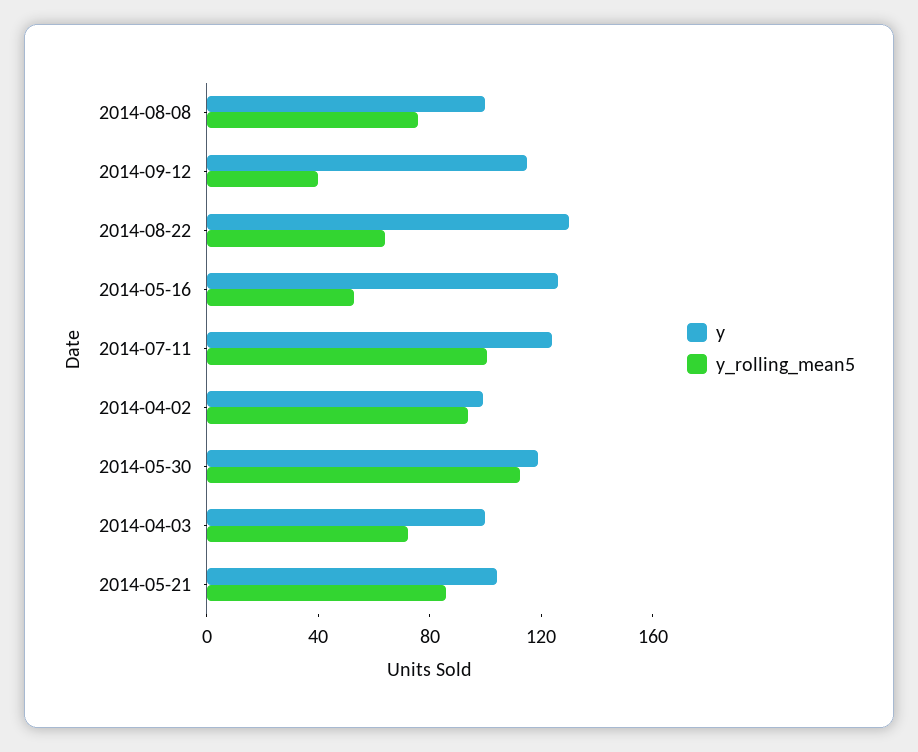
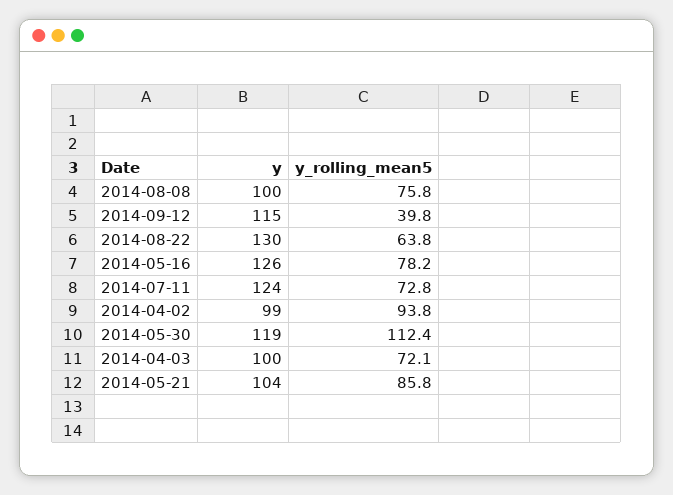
  {
    "y": {
      "2014-08-08": 100,
      "2014-09-12": 115,
      "2014-08-22": 130,
      "2014-05-16": 126,
      "2014-07-11": 124,
      "2014-04-02": 99,
      "2014-05-30": 119,
      "2014-04-03": 100,
      "2014-05-21": 104
    },
    "y_rolling_mean5": {
      "2014-08-08": 75.8,
      "2014-09-12": 39.8,
      "2014-08-22": 63.8,
-     "2014-05-16": 50,
+     "2014-05-16": 78.2,
-     "2014-07-11": 100,
+     "2014-07-11": 72.8,
      "2014-04-02": 93.8,
      "2014-05-30": 112.4,
      "2014-04-03": 72.1,
      "2014-05-21": 85.8
    }
  }

